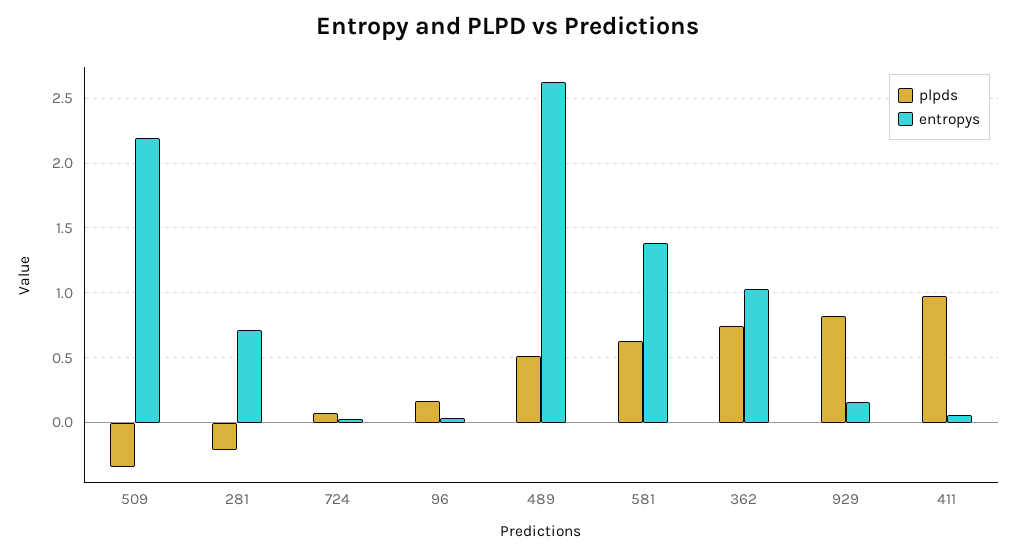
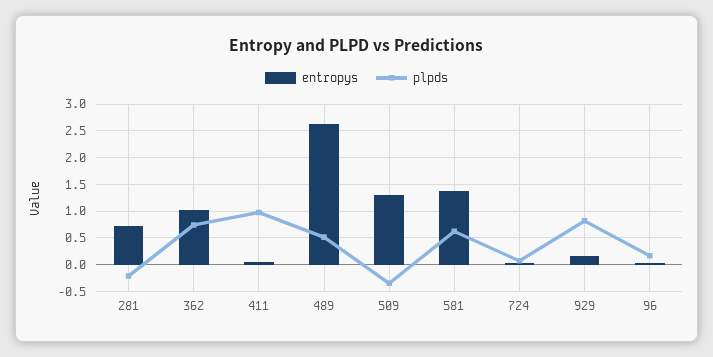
  {
    "plpds": {
      "509": -0.35,
      "281": -0.2,
      "724": 0.05,
      "96": 0.15,
      "489": 0.5,
      "581": 0.6,
      "362": 0.75,
      "929": 0.8,
      "411": 1
    },
    "entropys": {
-     "509": 2.2,
+     "509": 1.25,
      "281": 0.7,
      "724": 0.05,
      "96": 0.05,
      "489": 2.6,
      "581": 1.4,
      "362": 1.05,
      "929": 0.15,
      "411": 0.05
    }
  }

